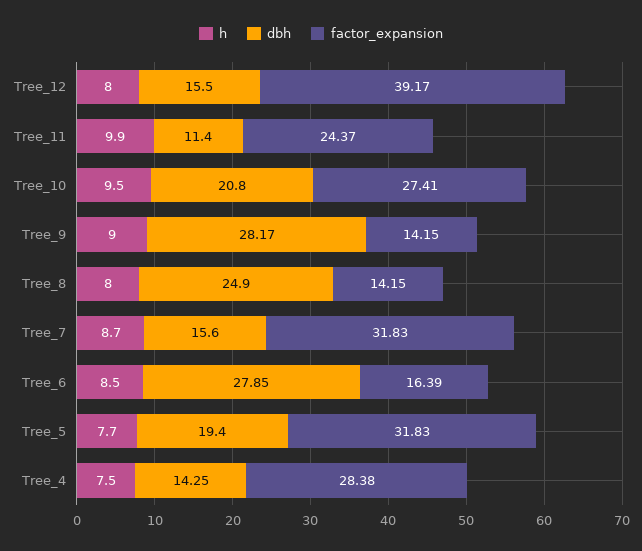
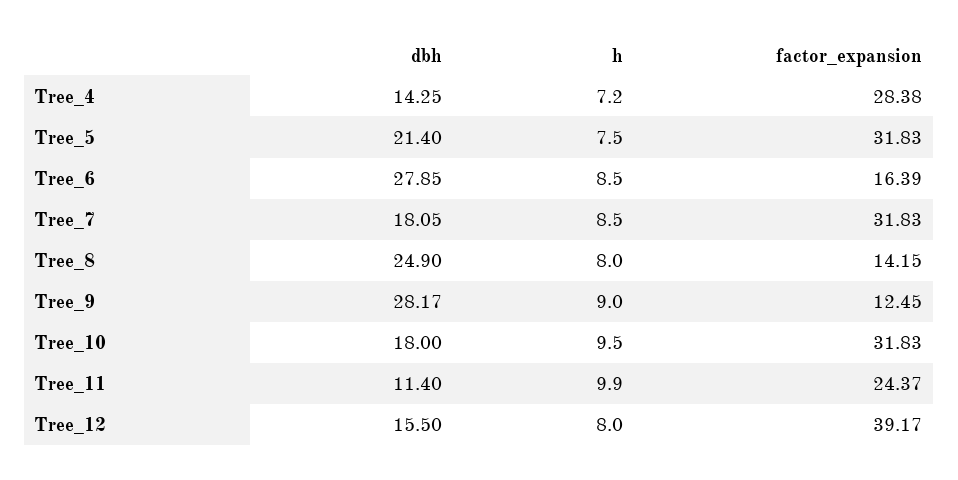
  {
    "h": {
      "Tree_12": 8,
      "Tree_11": 9.9,
      "Tree_10": 9.5,
      "Tree_9": 9,
      "Tree_8": 8,
-     "Tree_7": 8.7,
+     "Tree_7": 8.5,
      "Tree_6": 8.5,
-     "Tree_5": 7.7,
+     "Tree_5": 7.5,
-     "Tree_4": 7.5
+     "Tree_4": 7.2
    },
    "dbh": {
      "Tree_12": 15.5,
      "Tree_11": 11.4,
-     "Tree_10": 20.8,
+     "Tree_10": 18,
      "Tree_9": 28.17,
      "Tree_8": 24.9,
-     "Tree_7": 15.6,
+     "Tree_7": 18.05,
      "Tree_6": 27.85,
-     "Tree_5": 19.4,
+     "Tree_5": 21.4,
      "Tree_4": 14.25
    },
    "factor_expansion": {
      "Tree_12": 39.17,
      "Tree_11": 24.37,
-     "Tree_10": 27.41,
+     "Tree_10": 31.83,
-     "Tree_9": 14.15,
+     "Tree_9": 12.45,
      "Tree_8": 14.15,
      "Tree_7": 31.83,
      "Tree_6": 16.39,
      "Tree_5": 31.83,
      "Tree_4": 28.38
    }
  }

